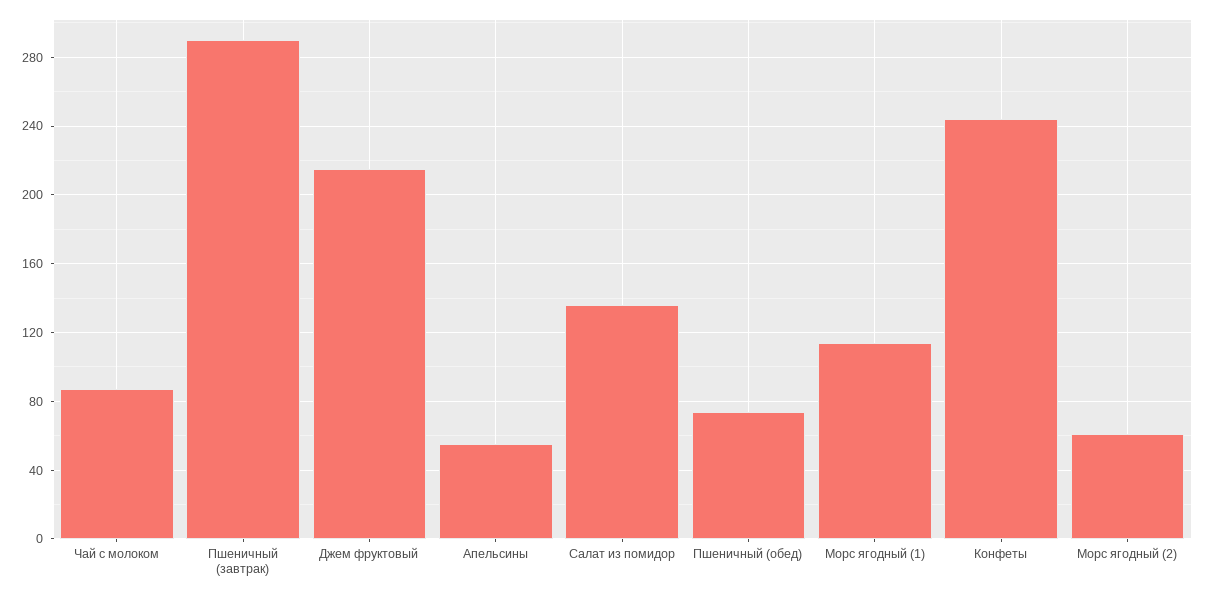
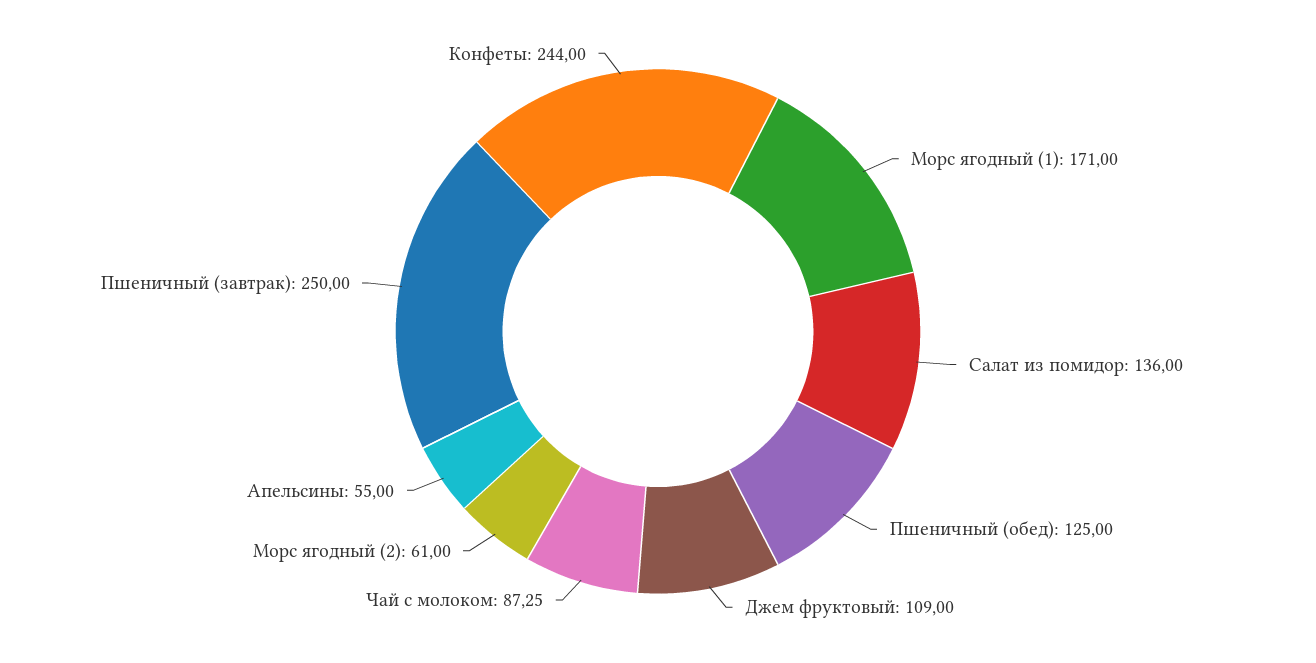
  {
    "Чай с молоком": 87.25,
-   "Пшеничный (завтрак)": 290,
+   "Пшеничный (завтрак)": 250,
-   "Джем фруктовый": 215,
+   "Джем фруктовый": 109,
    "Апельсины": 55,
    "Салат из помидор": 136,
-   "Пшеничный (обед)": 75,
+   "Пшеничный (обед)": 125,
-   "Морс ягодный (1)": 115,
+   "Морс ягодный (1)": 171,
    "Конфеты": 244,
    "Морс ягодный (2)": 61
  }

